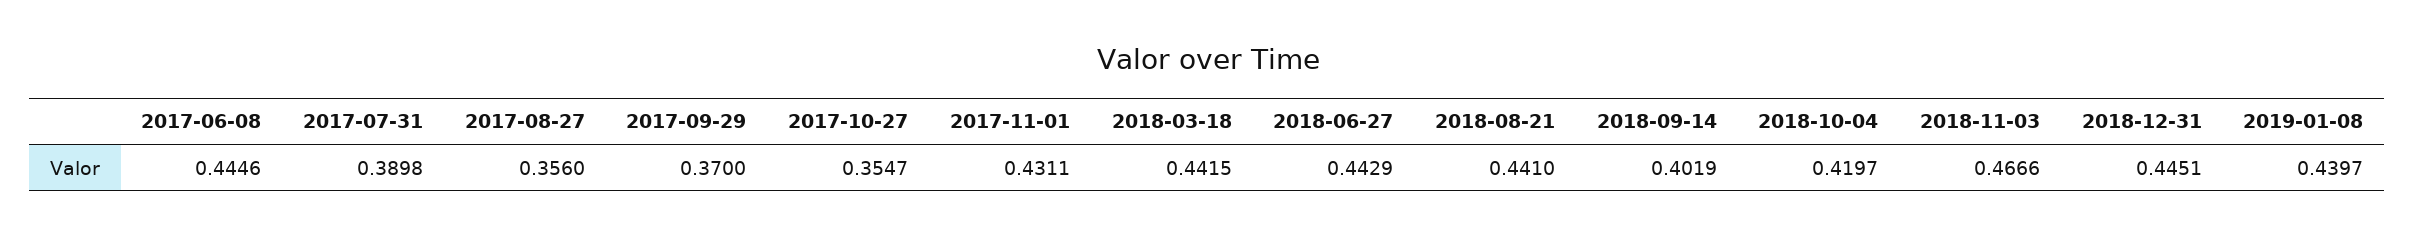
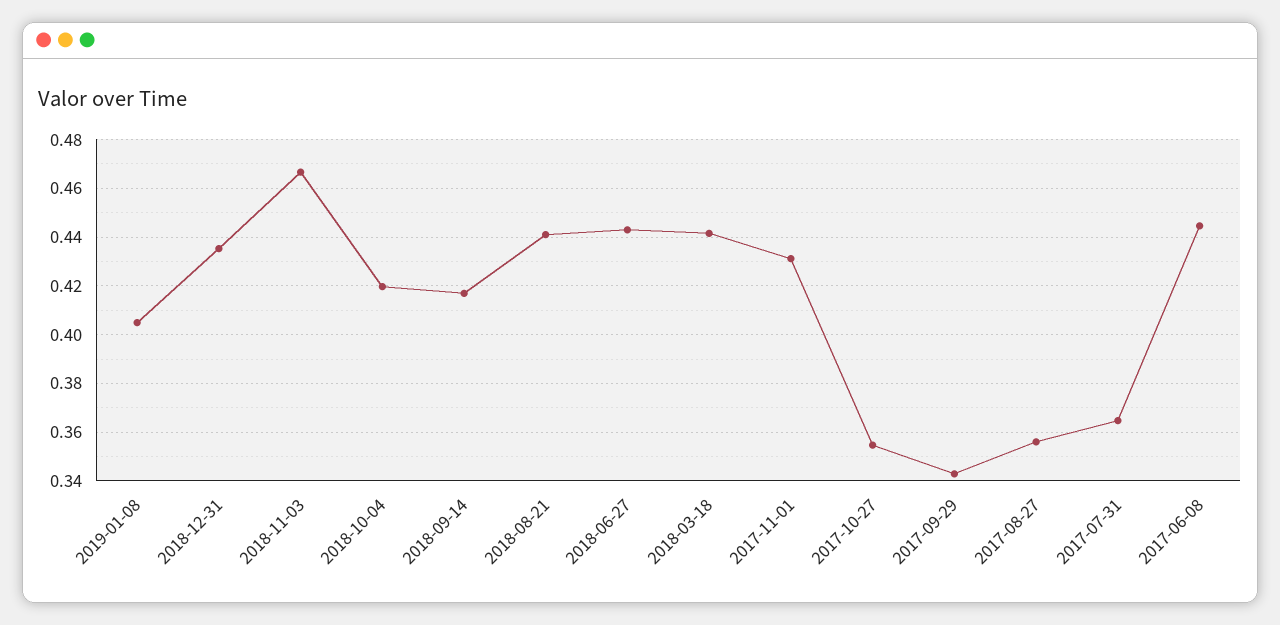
  {
    "2017-06-08": 0.4446,
-   "2017-07-31": 0.3898,
+   "2017-07-31": 0.365,
    "2017-08-27": 0.356,
-   "2017-09-29": 0.37,
+   "2017-09-29": 0.3425,
    "2017-10-27": 0.3547,
    "2017-11-01": 0.4311,
    "2018-03-18": 0.4415,
    "2018-06-27": 0.4429,
    "2018-08-21": 0.441,
-   "2018-09-14": 0.4019,
+   "2018-09-14": 0.4175,
    "2018-10-04": 0.4197,
    "2018-11-03": 0.4666,
-   "2018-12-31": 0.4451,
+   "2018-12-31": 0.435,
-   "2019-01-08": 0.4397
+   "2019-01-08": 0.405
  }

